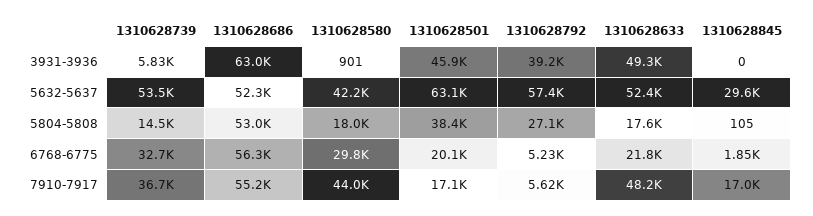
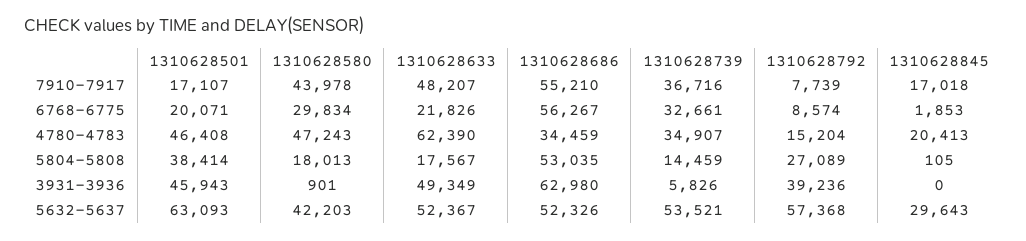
  {
    "1310628739": {
      "3931-3936": 5826,
      "5632-5637": 53521,
      "5804-5808": 14459,
      "6768-6775": 32661,
-     "7910-7917": 36716
+     "7910-7917": 36716,
+     "4780-4783": 34907
    },
    "1310628686": {
      "3931-3936": 62980,
      "5632-5637": 52326,
      "5804-5808": 53035,
      "6768-6775": 56267,
-     "7910-7917": 55210
+     "7910-7917": 55210,
+     "4780-4783": 34459
    },
    "1310628580": {
      "3931-3936": 901,
      "5632-5637": 42203,
      "5804-5808": 18013,
      "6768-6775": 29834,
-     "7910-7917": 43978
+     "7910-7917": 43978,
+     "4780-4783": 47243
    },
    "1310628501": {
      "3931-3936": 45943,
      "5632-5637": 63093,
      "5804-5808": 38414,
      "6768-6775": 20071,
-     "7910-7917": 17107
+     "7910-7917": 17107,
+     "4780-4783": 46408
    },
    "1310628792": {
      "3931-3936": 39236,
      "5632-5637": 57368,
      "5804-5808": 27089,
-     "6768-6775": 5230,
+     "6768-6775": 8574,
-     "7910-7917": 5620
+     "7910-7917": 7739,
+     "4780-4783": 15204
    },
    "1310628633": {
      "3931-3936": 49349,
      "5632-5637": 52367,
      "5804-5808": 17567,
      "6768-6775": 21826,
-     "7910-7917": 48207
+     "7910-7917": 48207,
+     "4780-4783": 62390
    },
    "1310628845": {
      "3931-3936": 0,
      "5632-5637": 29643,
      "5804-5808": 105,
      "6768-6775": 1853,
-     "7910-7917": 17018
+     "7910-7917": 17018,
+     "4780-4783": 20413
    }
  }

